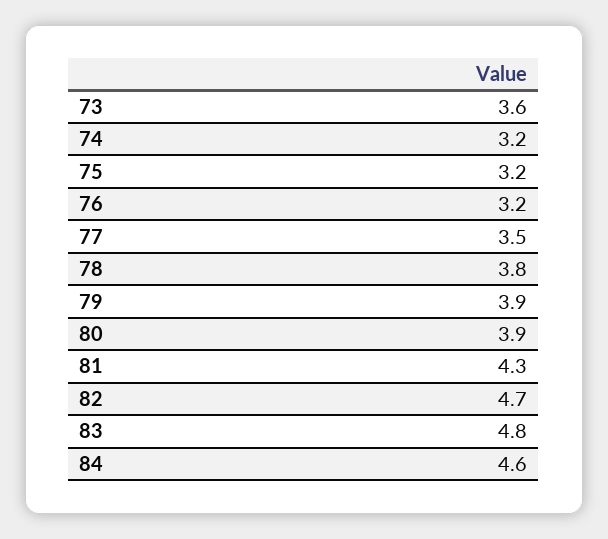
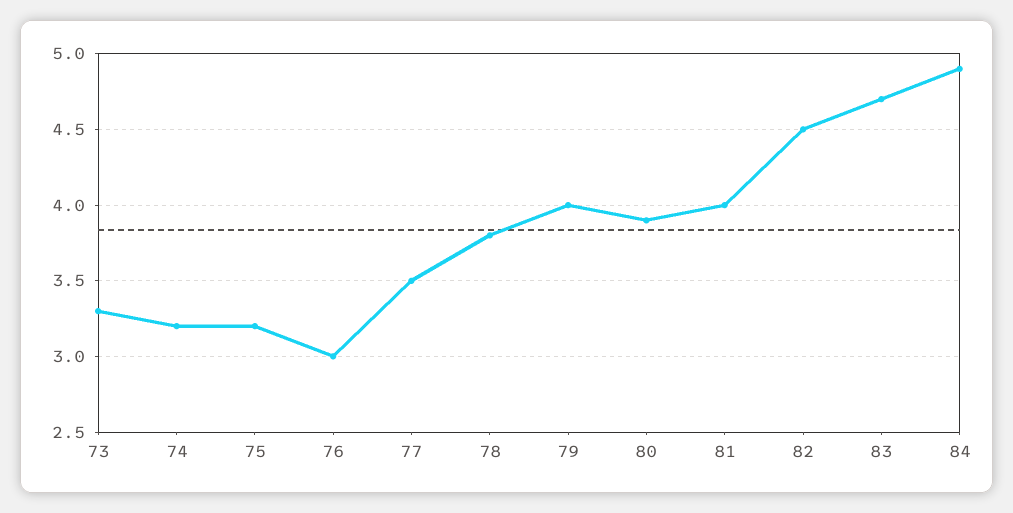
  {
-   "73": 3.6,
+   "73": 3.3,
    "74": 3.2,
    "75": 3.2,
-   "76": 3.2,
+   "76": 3,
    "77": 3.5,
    "78": 3.8,
-   "79": 3.9,
+   "79": 4,
    "80": 3.9,
-   "81": 4.3,
+   "81": 4,
-   "82": 4.7,
+   "82": 4.5,
-   "83": 4.8,
+   "83": 4.7,
-   "84": 4.6
+   "84": 4.9
  }

